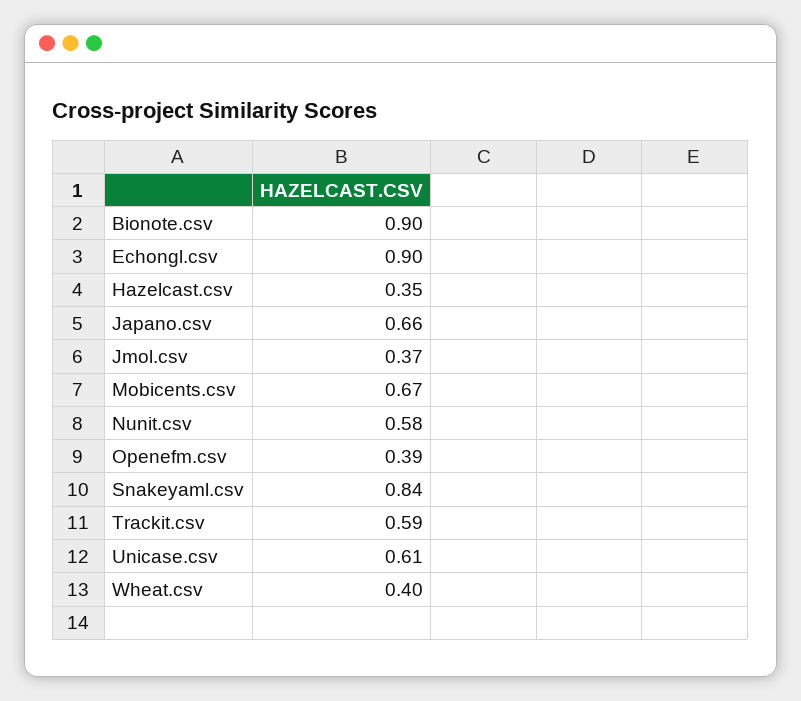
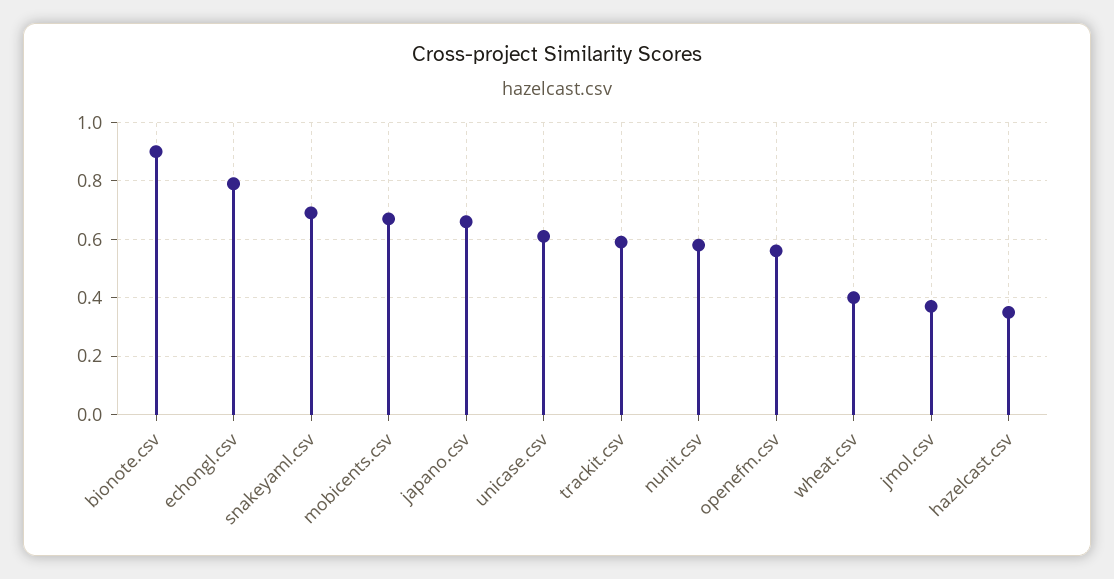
  {
    "Bionote.csv": 0.9,
-   "Echongl.csv": 0.9,
+   "Echongl.csv": 0.8,
    "Hazelcast.csv": 0.35,
    "Japano.csv": 0.66,
    "Jmol.csv": 0.37,
    "Mobicents.csv": 0.67,
    "Nunit.csv": 0.58,
-   "Openefm.csv": 0.39,
+   "Openefm.csv": 0.55,
-   "Snakeyaml.csv": 0.84,
+   "Snakeyaml.csv": 0.7,
    "Trackit.csv": 0.59,
    "Unicase.csv": 0.61,
    "Wheat.csv": 0.4
  }

